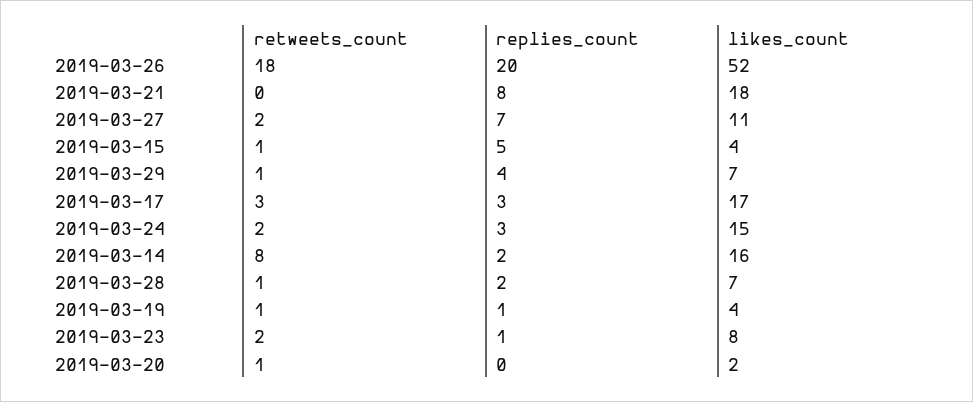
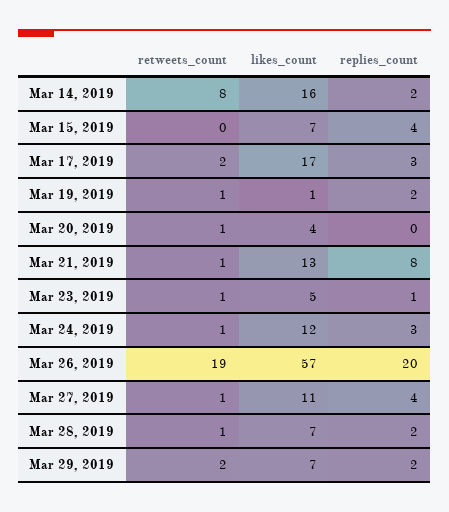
  {
    "retweets_count": {
-     "2019-03-26": 18,
+     "2019-03-26": 19,
-     "2019-03-21": 0,
+     "2019-03-21": 1,
-     "2019-03-27": 2,
+     "2019-03-27": 1,
-     "2019-03-15": 1,
+     "2019-03-15": 0,
-     "2019-03-29": 1,
+     "2019-03-29": 2,
-     "2019-03-17": 3,
+     "2019-03-17": 2,
-     "2019-03-24": 2,
+     "2019-03-24": 1,
      "2019-03-14": 8,
      "2019-03-28": 1,
      "2019-03-19": 1,
-     "2019-03-23": 2,
+     "2019-03-23": 1,
      "2019-03-20": 1
    },
    "replies_count": {
      "2019-03-26": 20,
      "2019-03-21": 8,
-     "2019-03-27": 7,
+     "2019-03-27": 4,
-     "2019-03-15": 5,
+     "2019-03-15": 4,
-     "2019-03-29": 4,
+     "2019-03-29": 2,
      "2019-03-17": 3,
      "2019-03-24": 3,
      "2019-03-14": 2,
      "2019-03-28": 2,
-     "2019-03-19": 1,
+     "2019-03-19": 2,
      "2019-03-23": 1,
      "2019-03-20": 0
    },
    "likes_count": {
-     "2019-03-26": 52,
+     "2019-03-26": 57,
-     "2019-03-21": 18,
+     "2019-03-21": 13,
      "2019-03-27": 11,
-     "2019-03-15": 4,
+     "2019-03-15": 7,
      "2019-03-29": 7,
      "2019-03-17": 17,
-     "2019-03-24": 15,
+     "2019-03-24": 12,
      "2019-03-14": 16,
      "2019-03-28": 7,
-     "2019-03-19": 4,
+     "2019-03-19": 1,
-     "2019-03-23": 8,
+     "2019-03-23": 5,
-     "2019-03-20": 2
+     "2019-03-20": 4
    }
  }

